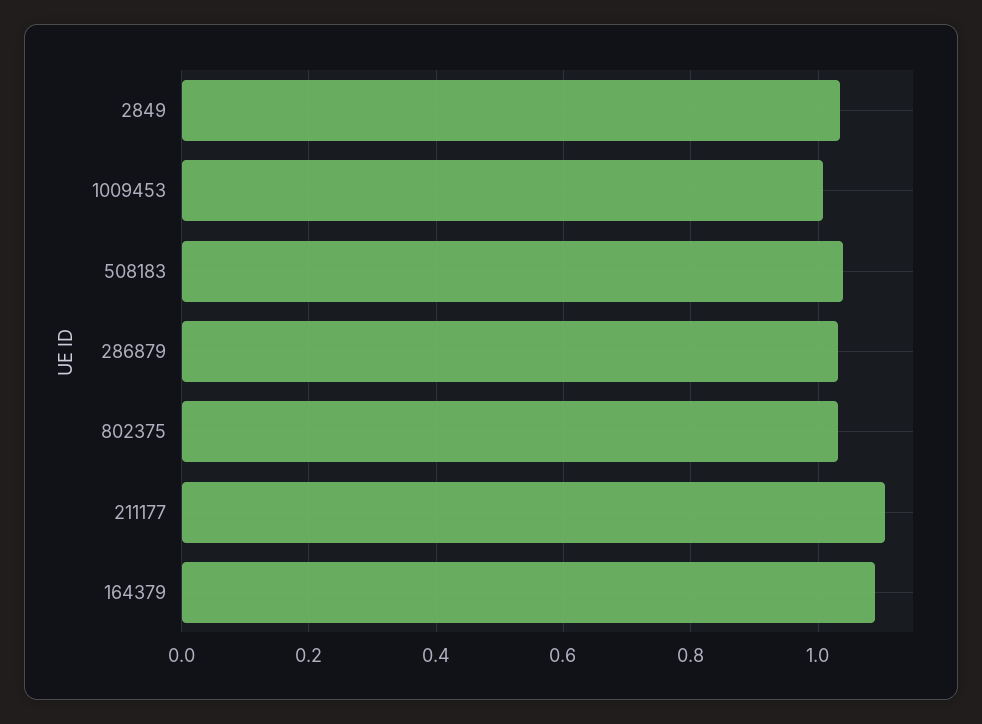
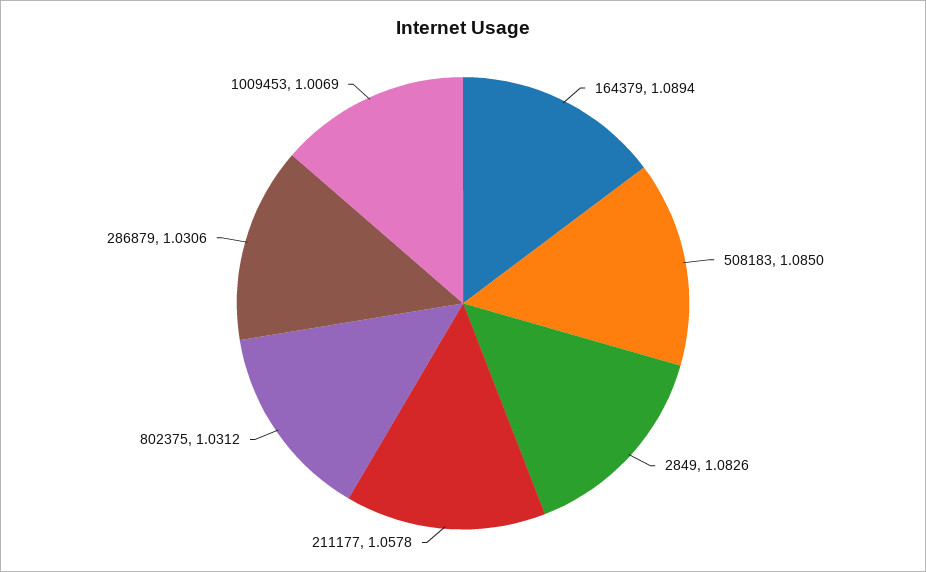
  {
-   "2849": 1.04,
+   "2849": 1.0826,
    "1009453": 1.0069,
-   "508183": 1.04,
+   "508183": 1.085,
    "286879": 1.0306,
    "802375": 1.0312,
-   "211177": 1.1,
+   "211177": 1.0578,
    "164379": 1.0894
  }

